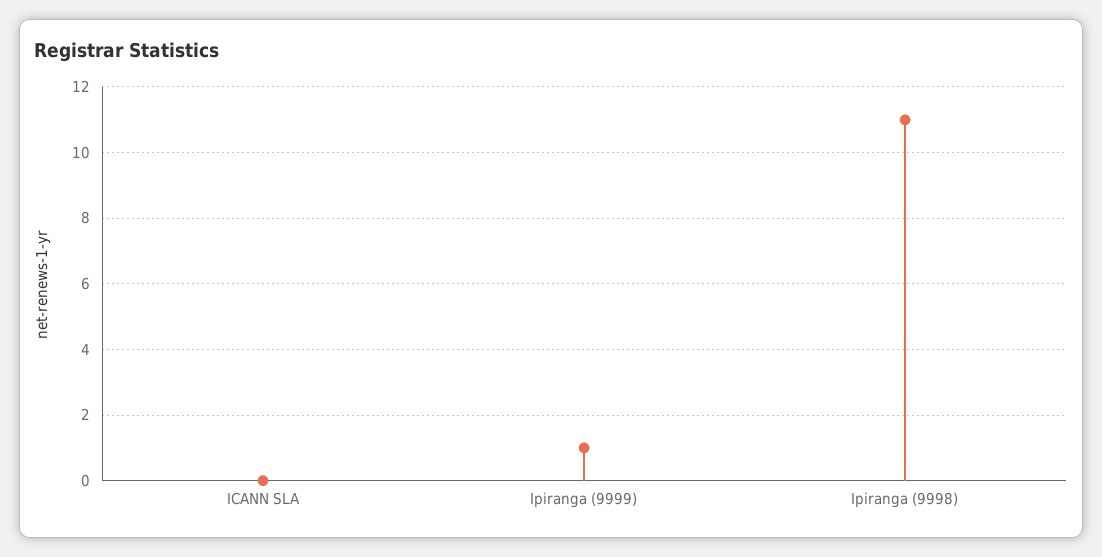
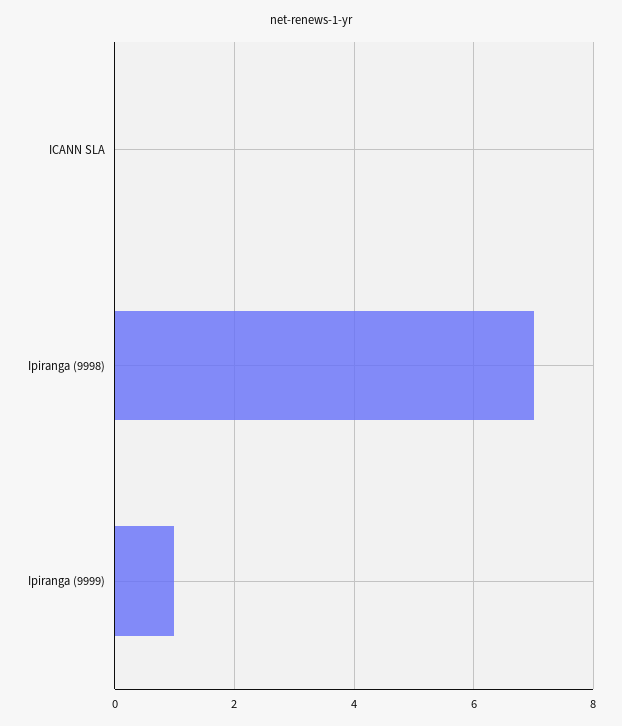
  {
    "ICANN SLA": 0,
    "Ipiranga (9999)": 1,
-   "Ipiranga (9998)": 11
+   "Ipiranga (9998)": 7
  }

